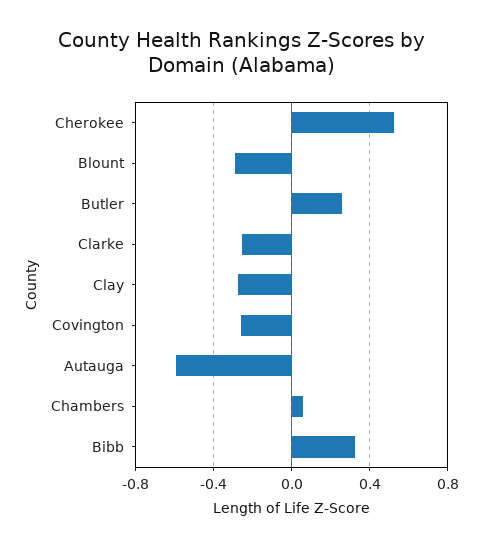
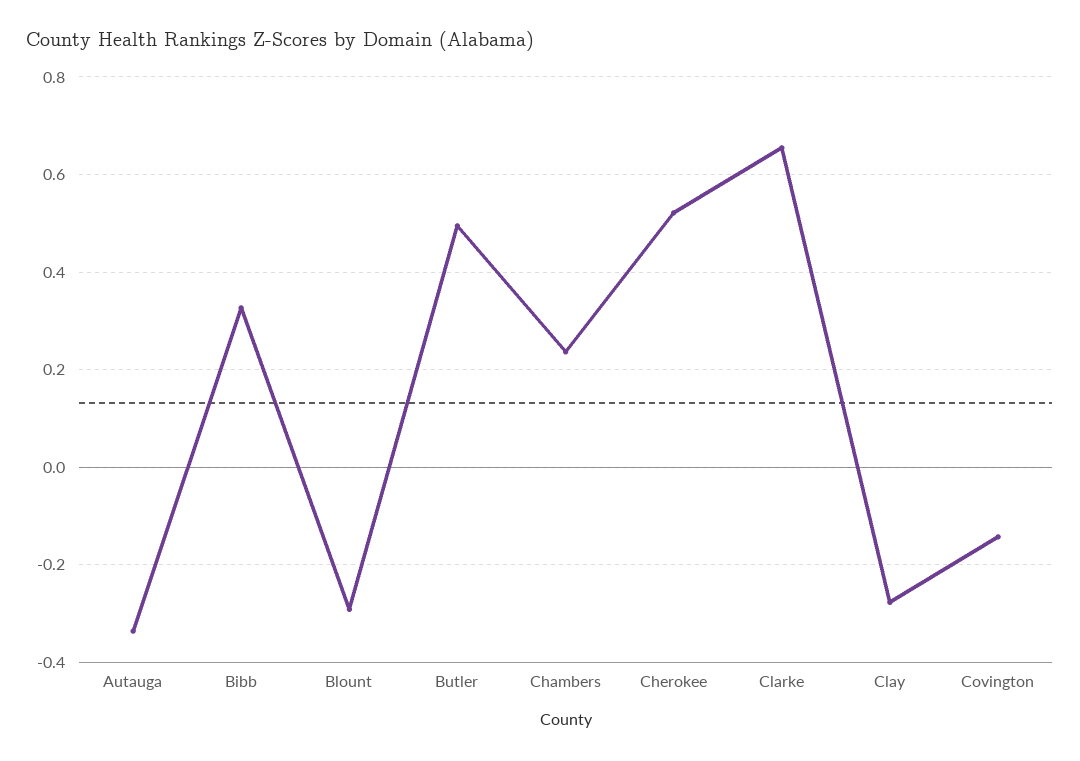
  {
    "Cherokee": 0.52,
    "Blount": -0.3,
-   "Butler": 0.25,
+   "Butler": 0.5,
-   "Clarke": -0.25,
+   "Clarke": 0.66,
    "Clay": -0.28,
-   "Covington": -0.25,
+   "Covington": -0.14,
-   "Autauga": -0.6,
+   "Autauga": -0.34,
-   "Chambers": 0.05,
+   "Chambers": 0.24,
    "Bibb": 0.32
  }

